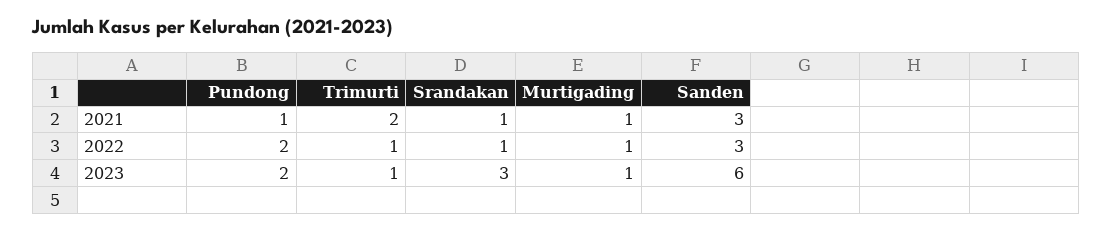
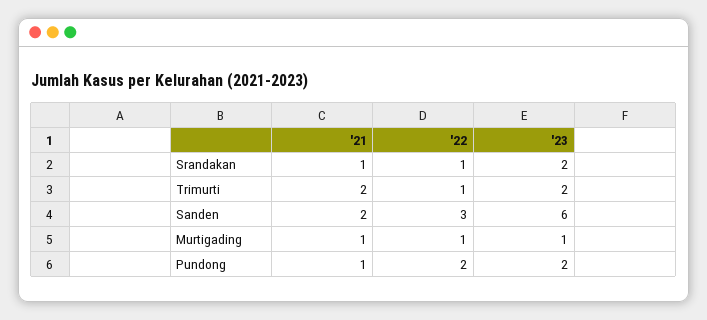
  {
    "Pundong": {
      "2021": 1,
      "2022": 2,
      "2023": 2
    },
    "Trimurti": {
      "2021": 2,
      "2022": 1,
-     "2023": 1
+     "2023": 2
    },
    "Srandakan": {
      "2021": 1,
      "2022": 1,
-     "2023": 3
+     "2023": 2
    },
    "Murtigading": {
      "2021": 1,
      "2022": 1,
      "2023": 1
    },
    "Sanden": {
-     "2021": 3,
+     "2021": 2,
      "2022": 3,
      "2023": 6
    }
  }

